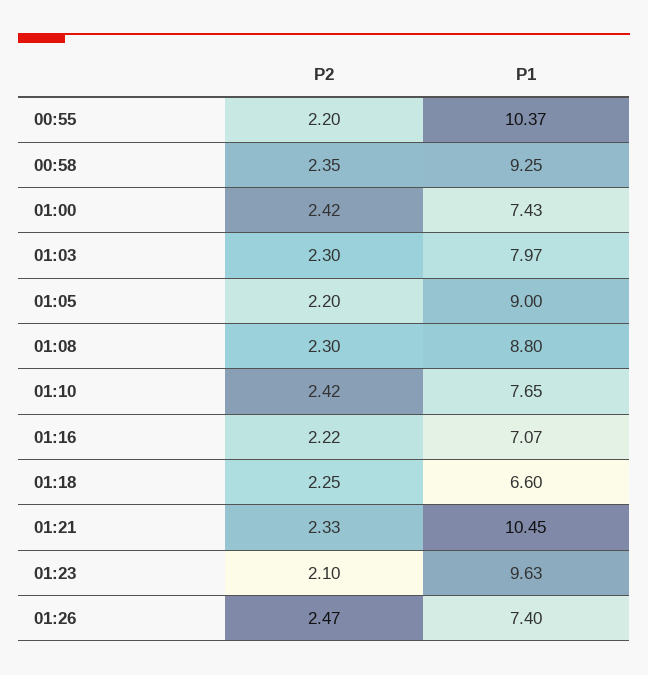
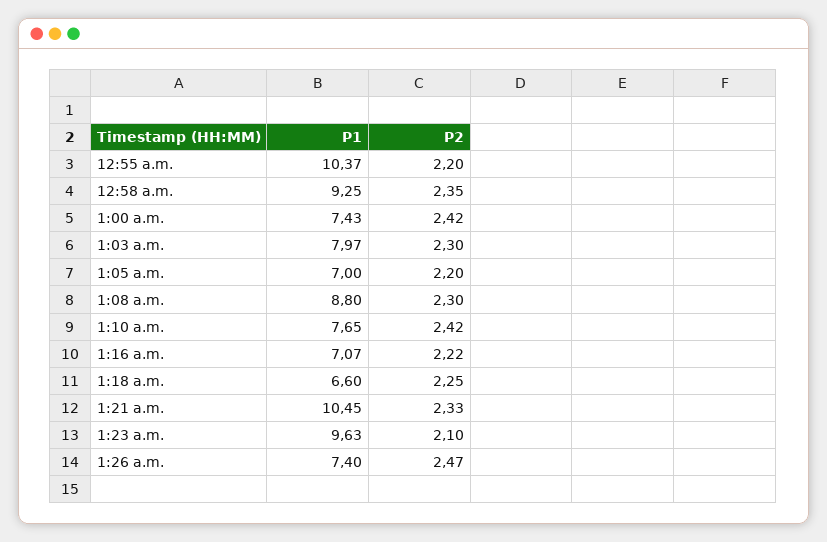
  {
    "P2": {
      "00:55": 2.2,
      "00:58": 2.35,
      "01:00": 2.42,
      "01:03": 2.3,
      "01:05": 2.2,
      "01:08": 2.3,
      "01:10": 2.42,
      "01:16": 2.22,
      "01:18": 2.25,
      "01:21": 2.33,
      "01:23": 2.1,
      "01:26": 2.47
    },
    "P1": {
      "00:55": 10.37,
      "00:58": 9.25,
      "01:00": 7.43,
      "01:03": 7.97,
-     "01:05": 9,
+     "01:05": 7,
      "01:08": 8.8,
      "01:10": 7.65,
      "01:16": 7.07,
      "01:18": 6.6,
      "01:21": 10.45,
      "01:23": 9.63,
      "01:26": 7.4
    }
  }

